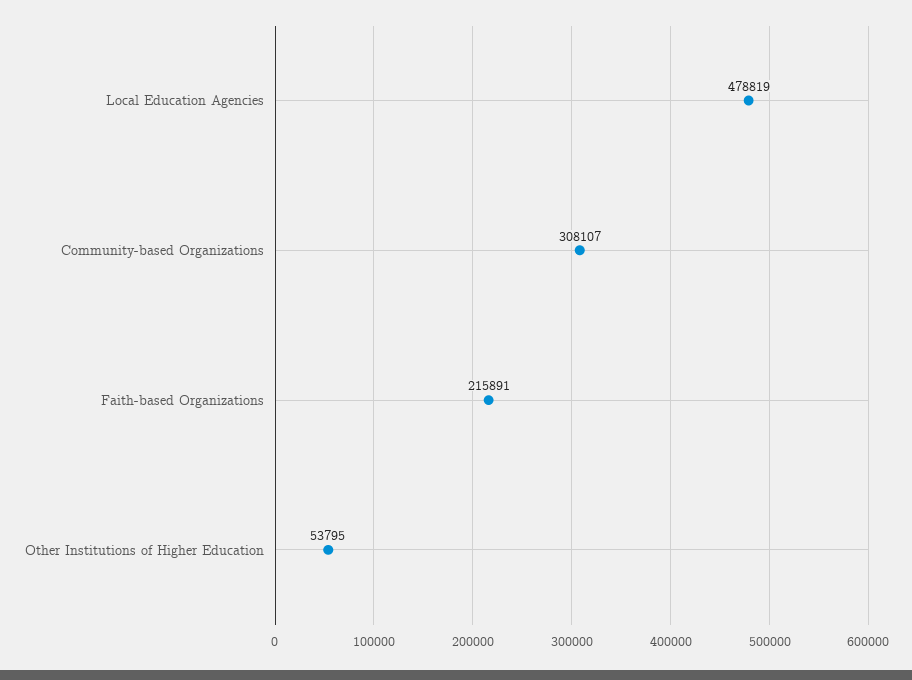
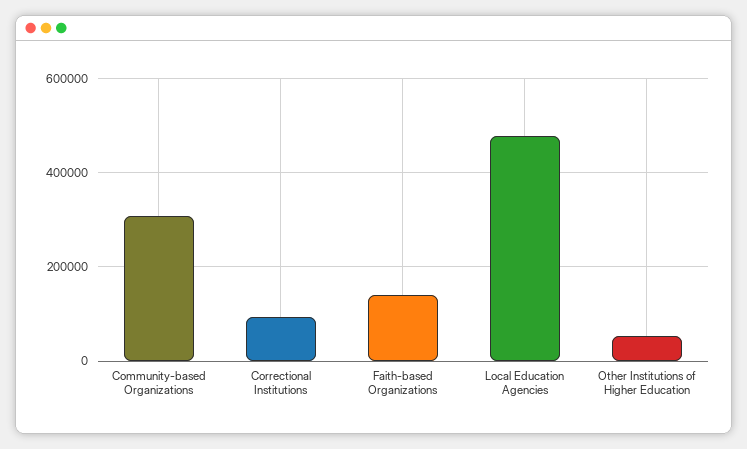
  {
    "Local Education Agencies": 478819,
    "Community-based Organizations": 308107,
-   "Faith-based Organizations": 215891,
+   "Faith-based Organizations": 140000,
-   "Other Institutions of Higher Education": 53795
+   "Other Institutions of Higher Education": 53795,
+   "Correctional Institutions": 100000
  }

